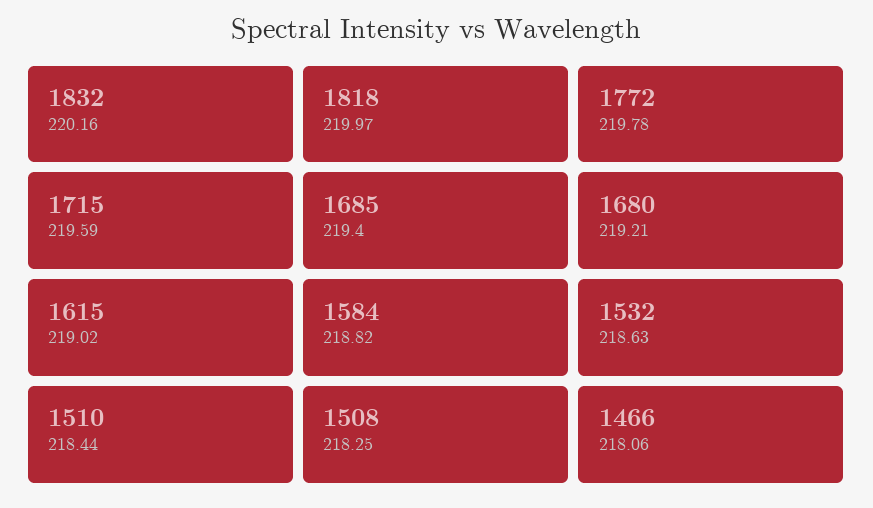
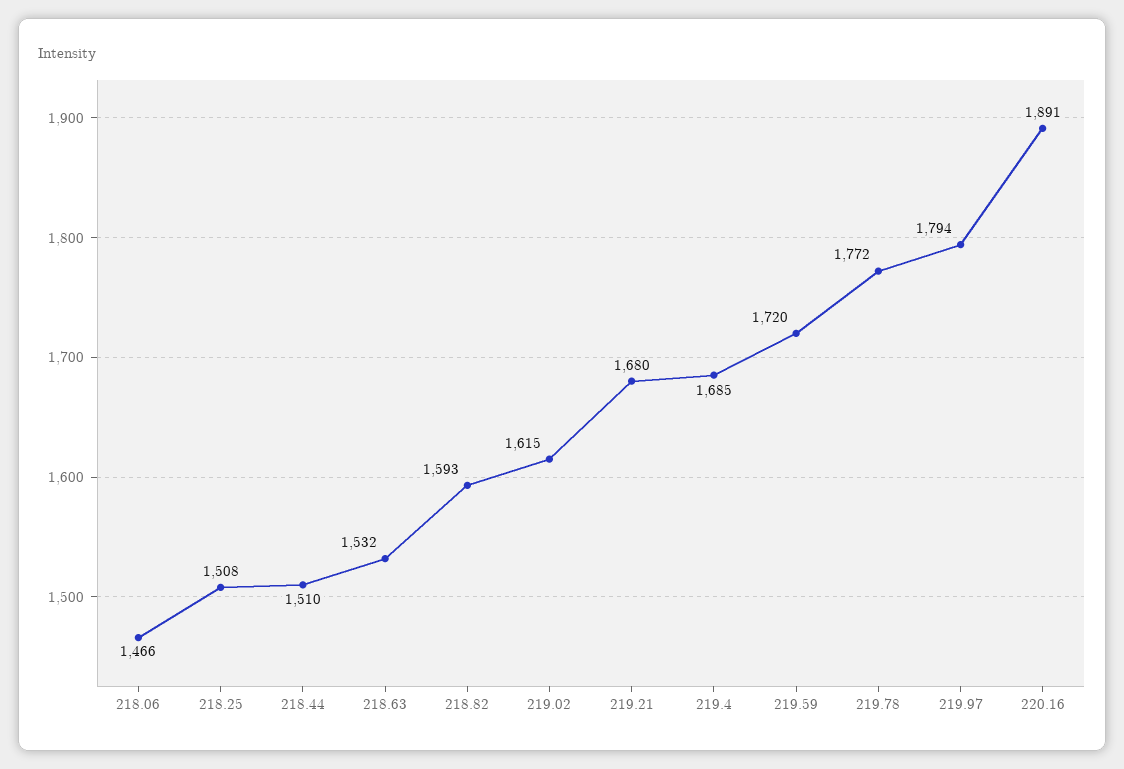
  {
-   "220.16": 1832,
+   "220.16": 1891,
-   "219.97": 1818,
+   "219.97": 1794,
    "219.78": 1772,
-   "219.59": 1715,
+   "219.59": 1720,
    "219.4": 1685,
    "219.21": 1680,
    "219.02": 1615,
-   "218.82": 1584,
+   "218.82": 1593,
    "218.63": 1532,
    "218.44": 1510,
    "218.25": 1508,
    "218.06": 1466
  }

